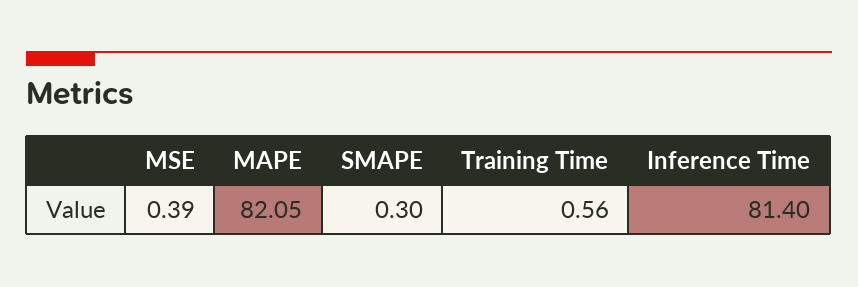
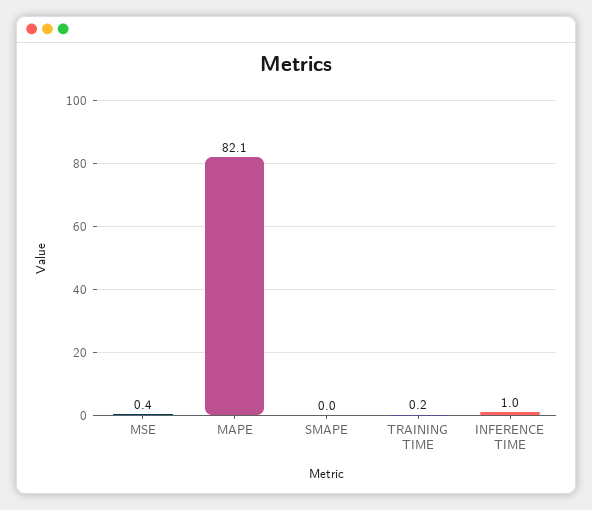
  {
    "MSE": 0.39,
    "MAPE": 82.05,
-   "SMAPE": 0.3,
+   "SMAPE": 0,
-   "Training Time": 0.56,
+   "Training Time": 0.2,
-   "Inference Time": 81.4
+   "Inference Time": 1
  }

